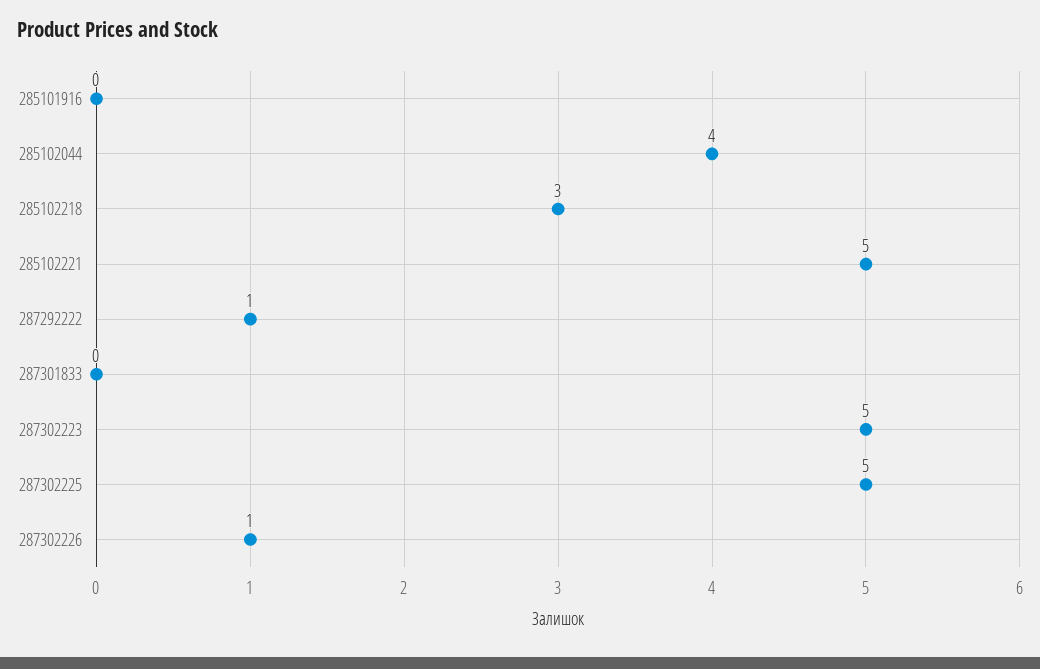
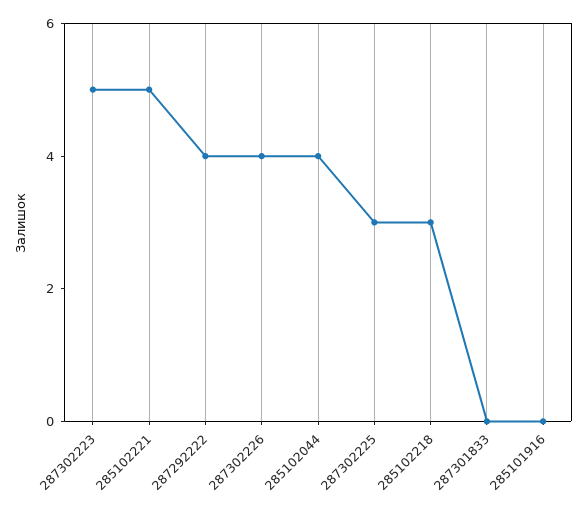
  {
    "285101916": 0,
    "285102044": 4,
    "285102218": 3,
    "285102221": 5,
-   "287292222": 1,
+   "287292222": 4,
    "287301833": 0,
    "287302223": 5,
-   "287302225": 5,
+   "287302225": 3,
-   "287302226": 1
+   "287302226": 4
  }

